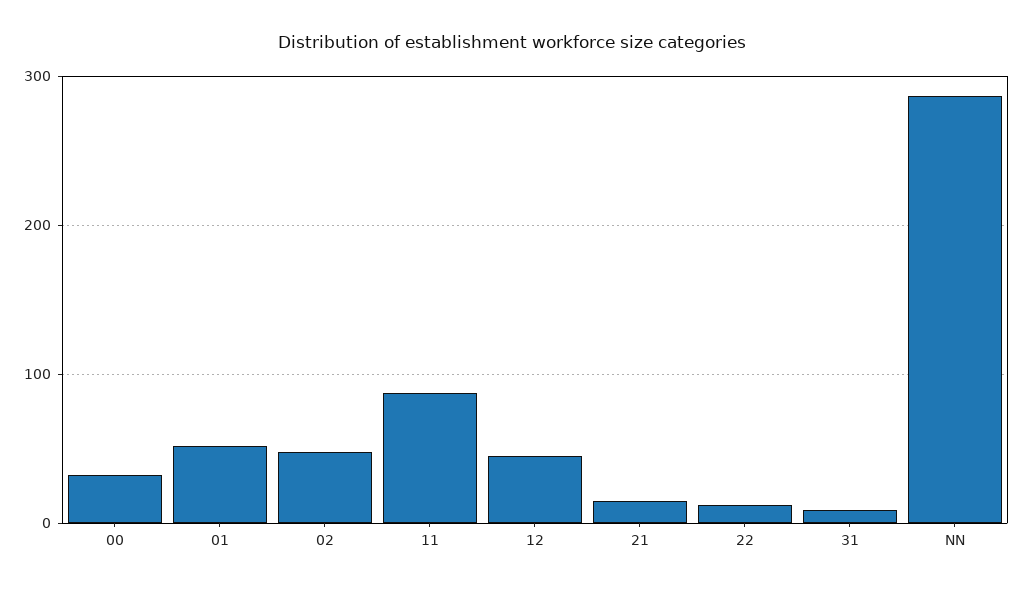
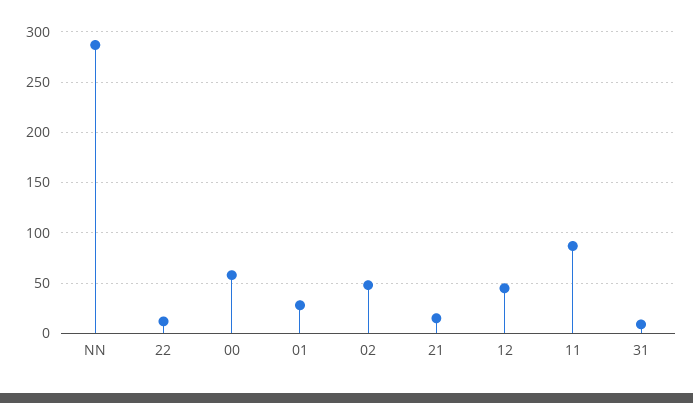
  {
-   "00": 30,
+   "00": 60,
-   "01": 50,
+   "01": 30,
    "02": 50,
    "11": 90,
    "12": 50,
    "21": 20,
    "22": 10,
    "31": 10,
    "NN": 290
  }

